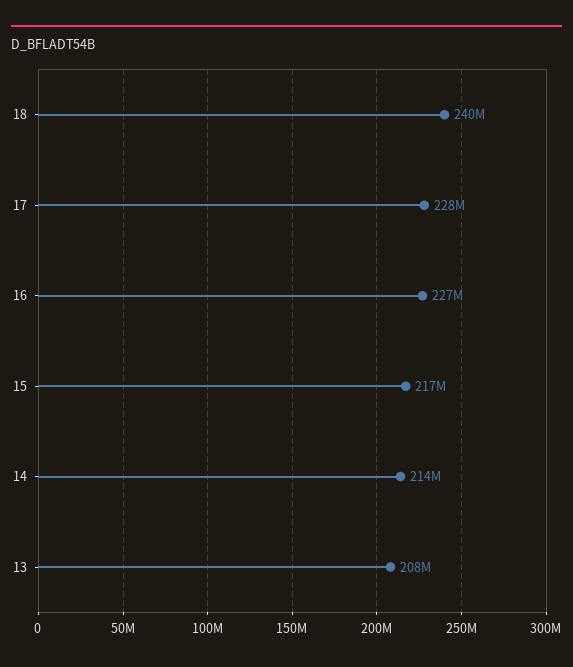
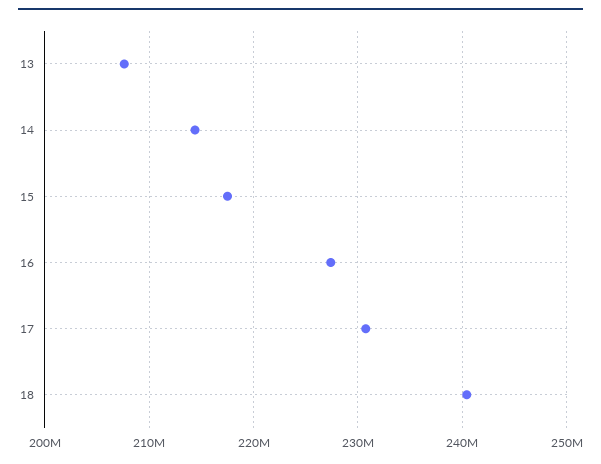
  {
    "18": 240000000,
-   "17": 228000000,
+   "17": 231000000,
    "16": 227000000,
    "15": 217000000,
    "14": 214000000,
    "13": 208000000
  }

